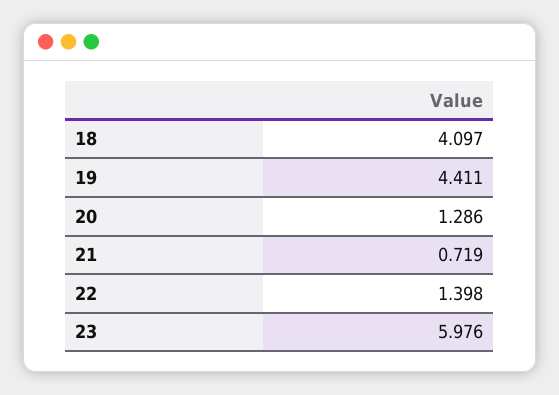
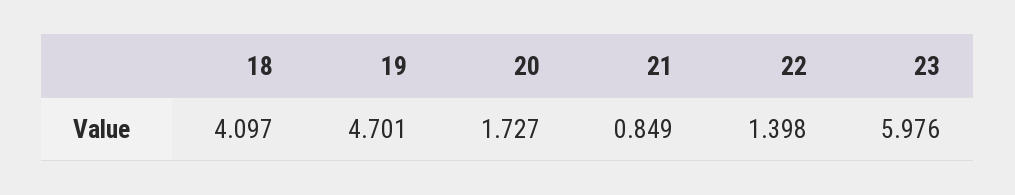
  {
    "18": 4.097,
-   "19": 4.411,
+   "19": 4.701,
-   "20": 1.286,
+   "20": 1.727,
-   "21": 0.719,
+   "21": 0.849,
    "22": 1.398,
    "23": 5.976
  }

